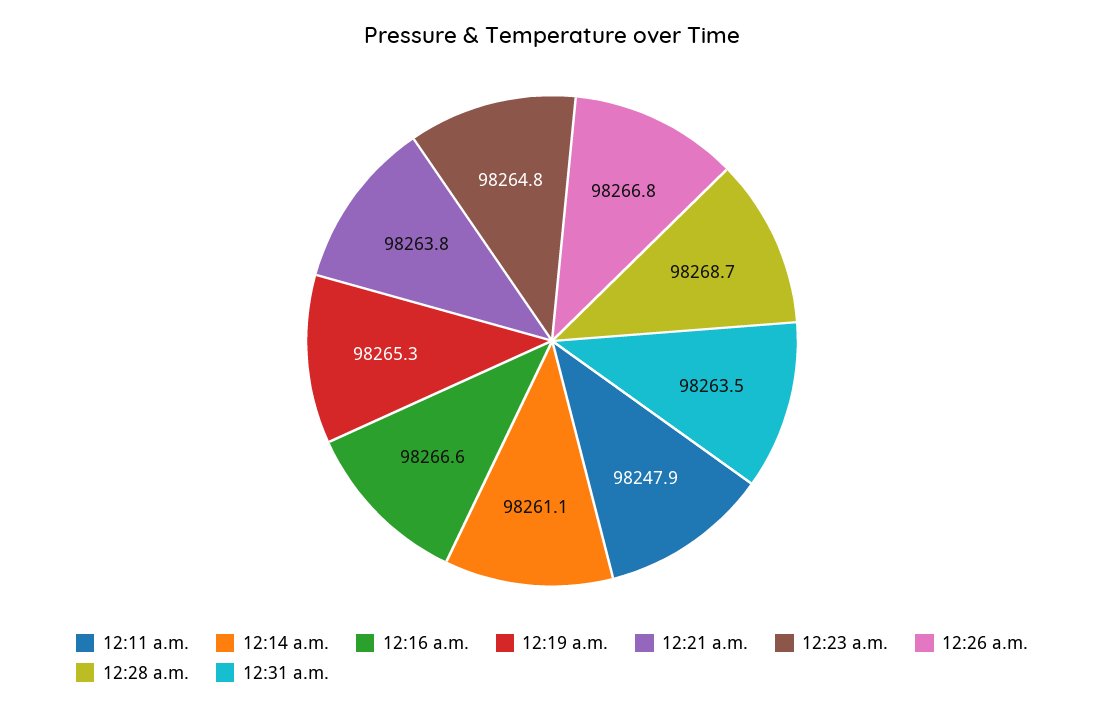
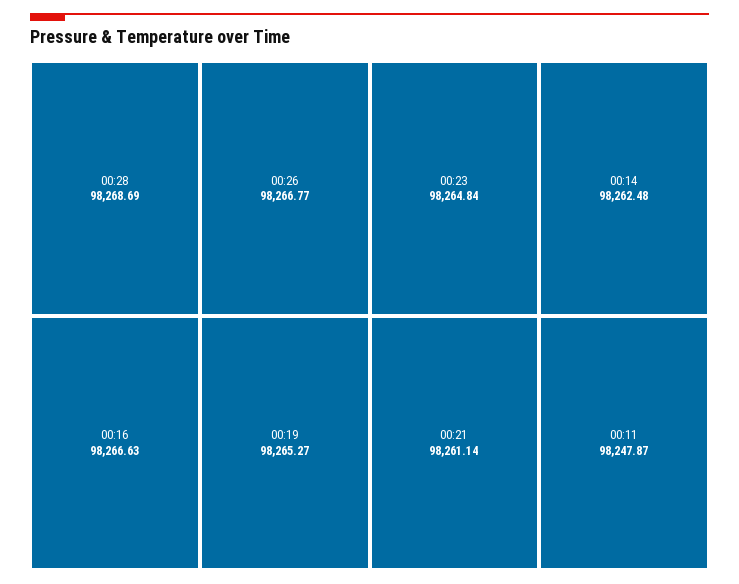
  {
    "12:11 a.m.": 98247.87,
-   "12:14 a.m.": 98261.1,
+   "12:14 a.m.": 98262.48,
    "12:16 a.m.": 98266.63,
    "12:19 a.m.": 98265.27,
-   "12:21 a.m.": 98263.8,
+   "12:21 a.m.": 98261.14,
    "12:23 a.m.": 98264.84,
    "12:26 a.m.": 98266.77,
-   "12:28 a.m.": 98268.69,
+   "12:28 a.m.": 98268.69
-   "12:31 a.m.": 98263.5
  }

